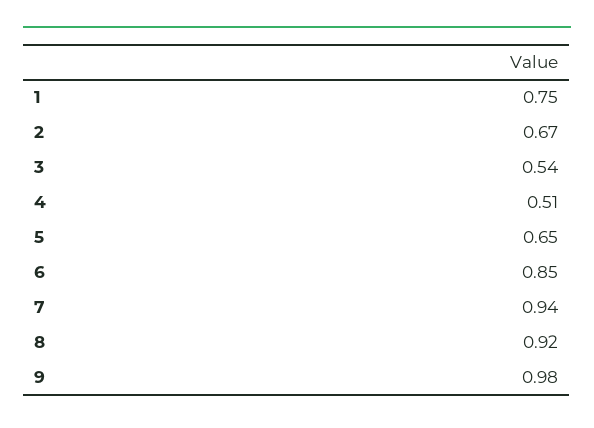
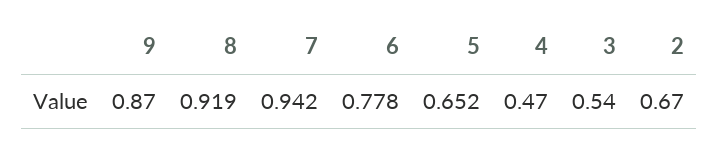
  {
-   "1": 0.75,
    "2": 0.67,
    "3": 0.54,
-   "4": 0.51,
+   "4": 0.47,
    "5": 0.652,
-   "6": 0.85,
+   "6": 0.778,
    "7": 0.942,
    "8": 0.919,
-   "9": 0.98
+   "9": 0.87
  }

